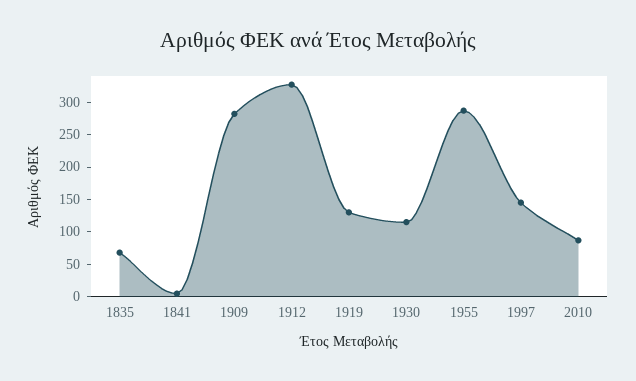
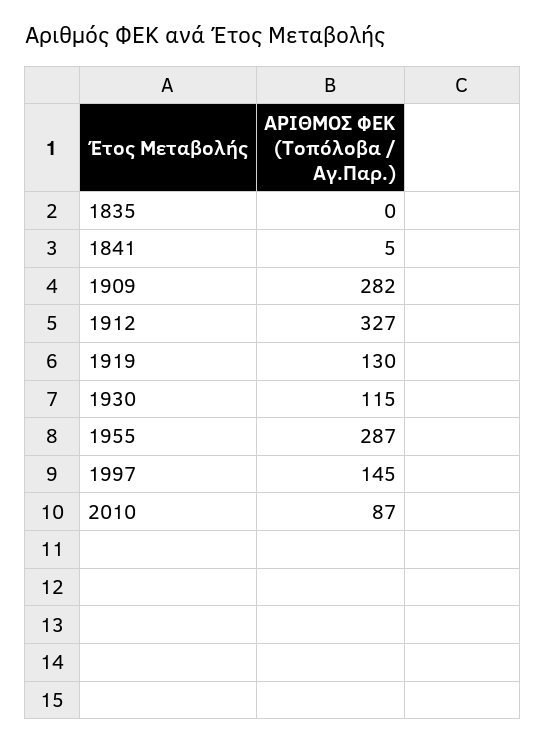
  {
-   "1835": 75,
+   "1835": 0,
    "1841": 5,
    "1909": 282,
    "1912": 327,
    "1919": 130,
    "1930": 115,
    "1955": 287,
    "1997": 145,
    "2010": 87
  }

